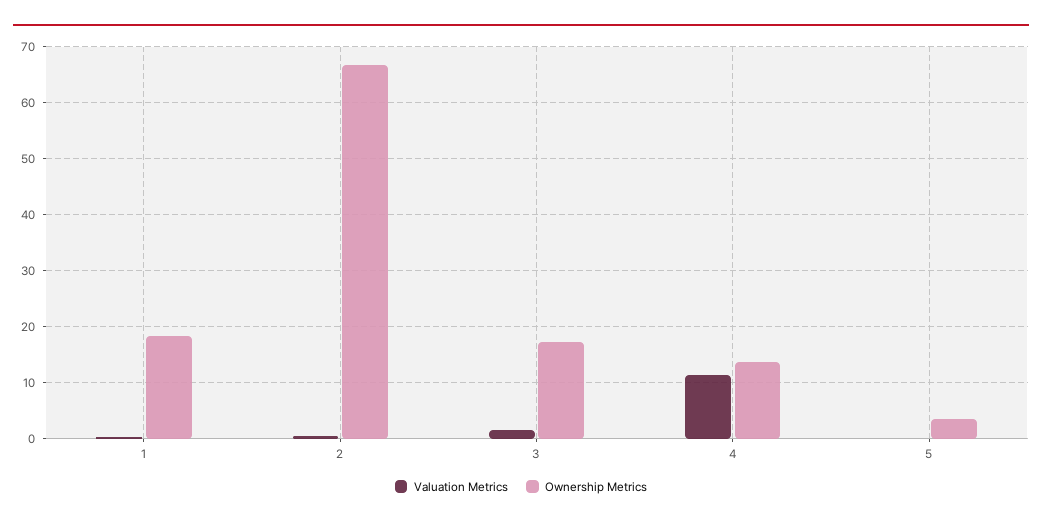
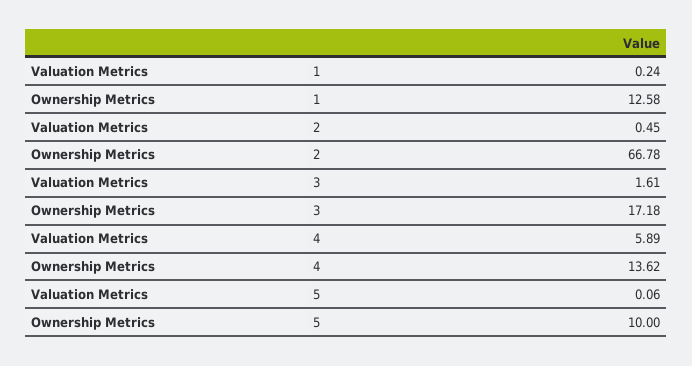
  {
    "Valuation Metrics": {
      "1": 0.24,
      "2": 0.45,
      "3": 1.61,
-     "4": 12,
+     "4": 5.89,
      "5": 0.06
    },
    "Ownership Metrics": {
-     "1": 18,
+     "1": 12.58,
      "2": 66.78,
      "3": 17.18,
      "4": 13.62,
-     "5": 4
+     "5": 10
    }
  }

